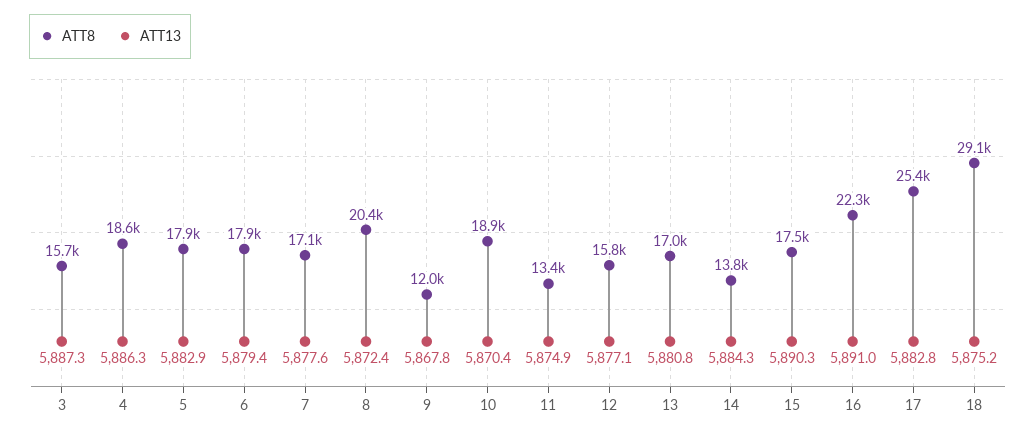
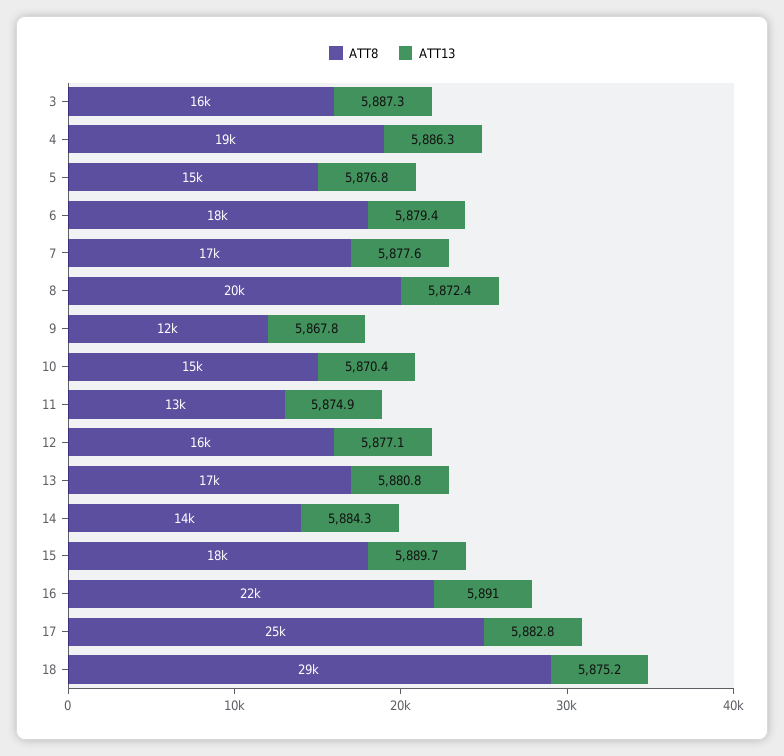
  {
    "ATT8": {
      "3": 15700,
      "4": 18600,
-     "5": 17900,
+     "5": 15000,
      "6": 17900,
      "7": 17100,
      "8": 20400,
      "9": 12000,
-     "10": 18900,
+     "10": 15000,
      "11": 13400,
      "12": 15800,
      "13": 17000,
      "14": 13800,
      "15": 17500,
      "16": 22300,
      "17": 25400,
      "18": 29100
    },
    "ATT13": {
      "3": 5887.3,
      "4": 5886.3,
-     "5": 5882.9,
+     "5": 5876.8,
      "6": 5879.4,
      "7": 5877.6,
      "8": 5872.4,
      "9": 5867.8,
      "10": 5870.4,
      "11": 5874.9,
      "12": 5877.1,
      "13": 5880.8,
      "14": 5884.3,
-     "15": 5890.3,
+     "15": 5889.7,
      "16": 5891,
      "17": 5882.8,
      "18": 5875.2
    }
  }

